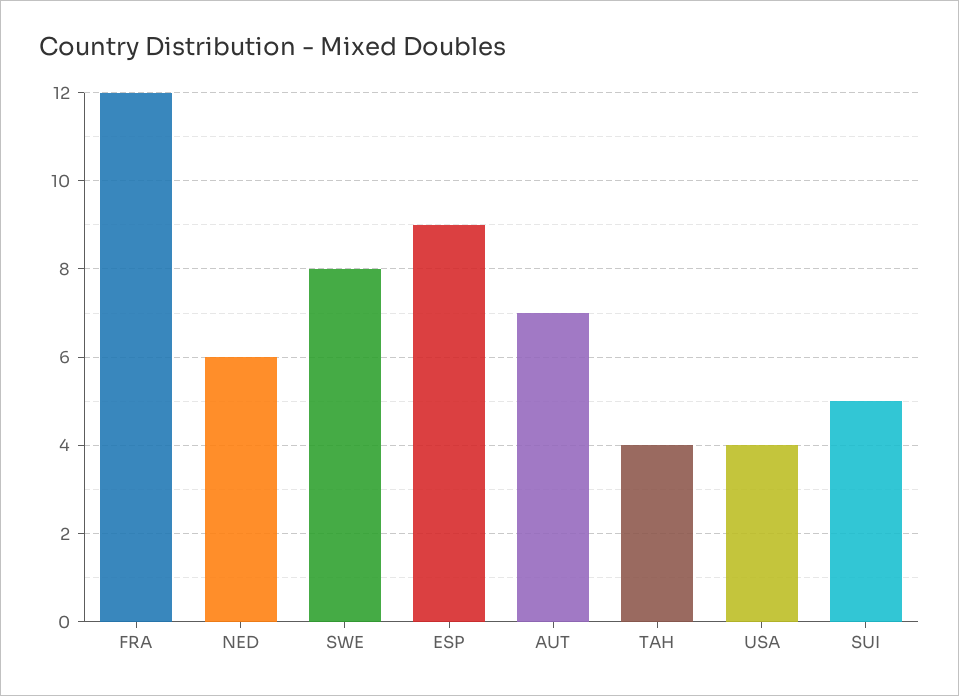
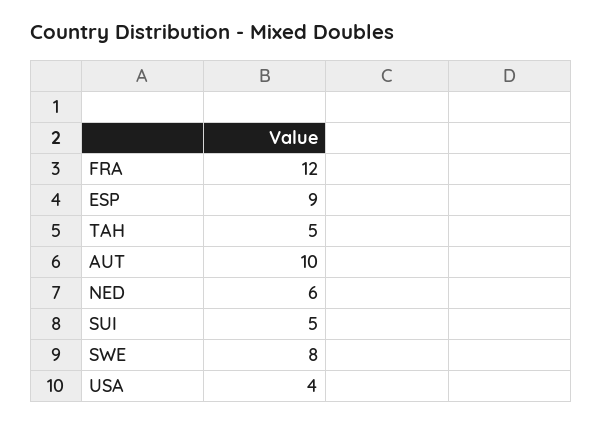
  {
    "FRA": 12,
    "NED": 6,
    "SWE": 8,
    "ESP": 9,
-   "AUT": 7,
+   "AUT": 10,
-   "TAH": 4,
+   "TAH": 5,
    "USA": 4,
    "SUI": 5
  }

